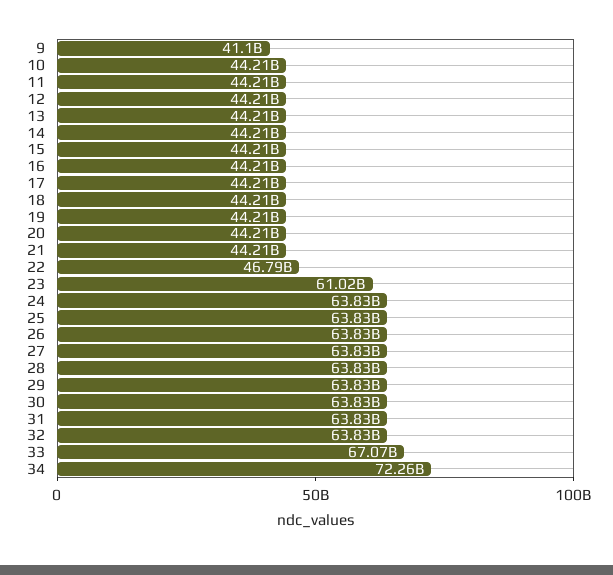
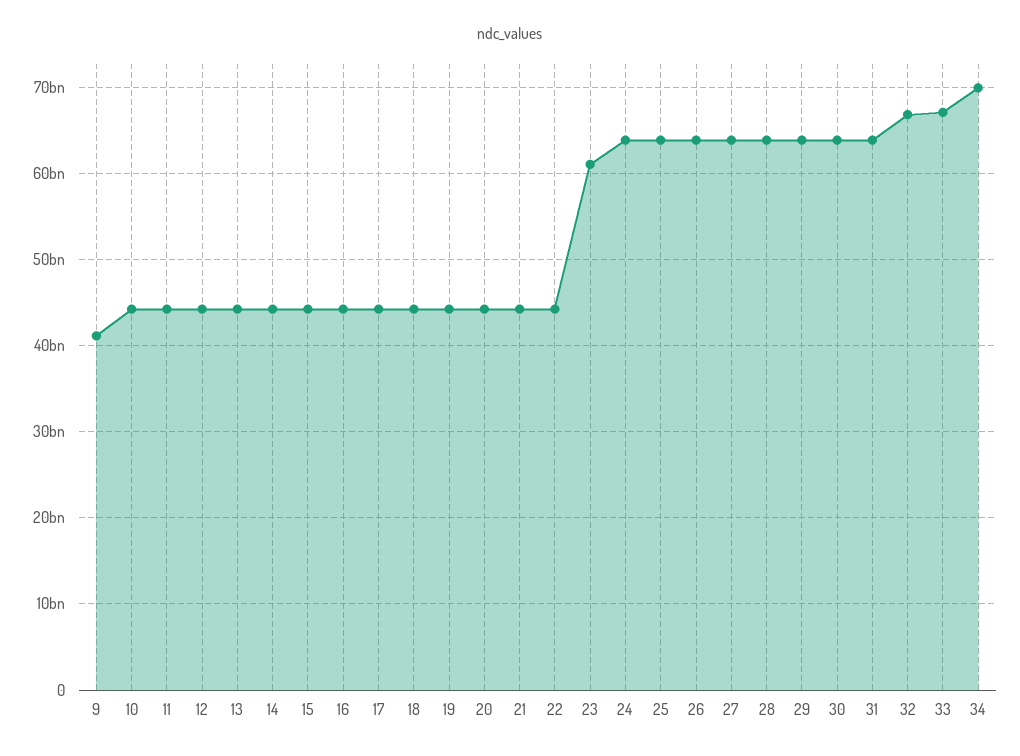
  {
    "9": 41100000000,
    "10": 44210000000,
    "11": 44210000000,
    "12": 44210000000,
    "13": 44210000000,
    "14": 44210000000,
    "15": 44210000000,
    "16": 44210000000,
    "17": 44210000000,
    "18": 44210000000,
    "19": 44210000000,
    "20": 44210000000,
    "21": 44210000000,
-   "22": 46790000000,
+   "22": 44000000000,
    "23": 61020000000,
    "24": 63830000000,
    "25": 63830000000,
    "26": 63830000000,
    "27": 63830000000,
    "28": 63830000000,
    "29": 63830000000,
    "30": 63830000000,
    "31": 63830000000,
-   "32": 63830000000,
+   "32": 67000000000,
    "33": 67070000000,
-   "34": 72260000000
+   "34": 70000000000
  }

